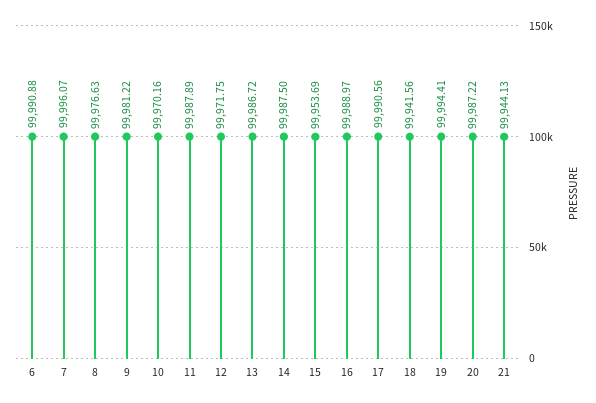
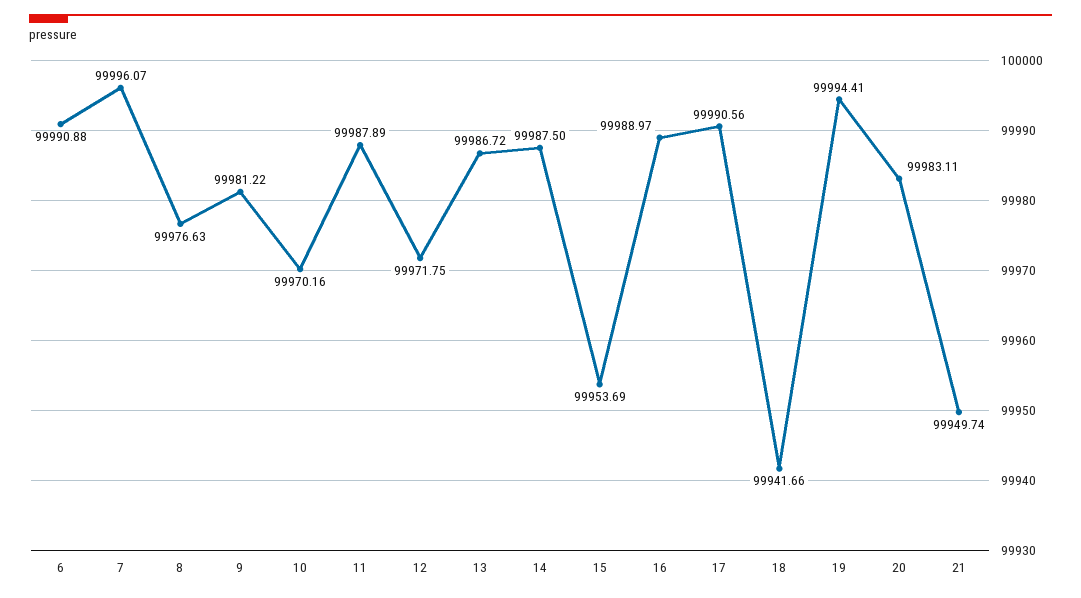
  {
    "6": 99990.88,
    "7": 99996.07,
    "8": 99976.63,
    "9": 99981.22,
    "10": 99970.16,
    "11": 99987.89,
    "12": 99971.75,
    "13": 99986.72,
    "14": 99987.5,
    "15": 99953.69,
    "16": 99988.97,
    "17": 99990.56,
-   "18": 99941.56,
+   "18": 99941.66,
    "19": 99994.41,
-   "20": 99987.22,
+   "20": 99983.11,
-   "21": 99944.13
+   "21": 99949.74
  }

